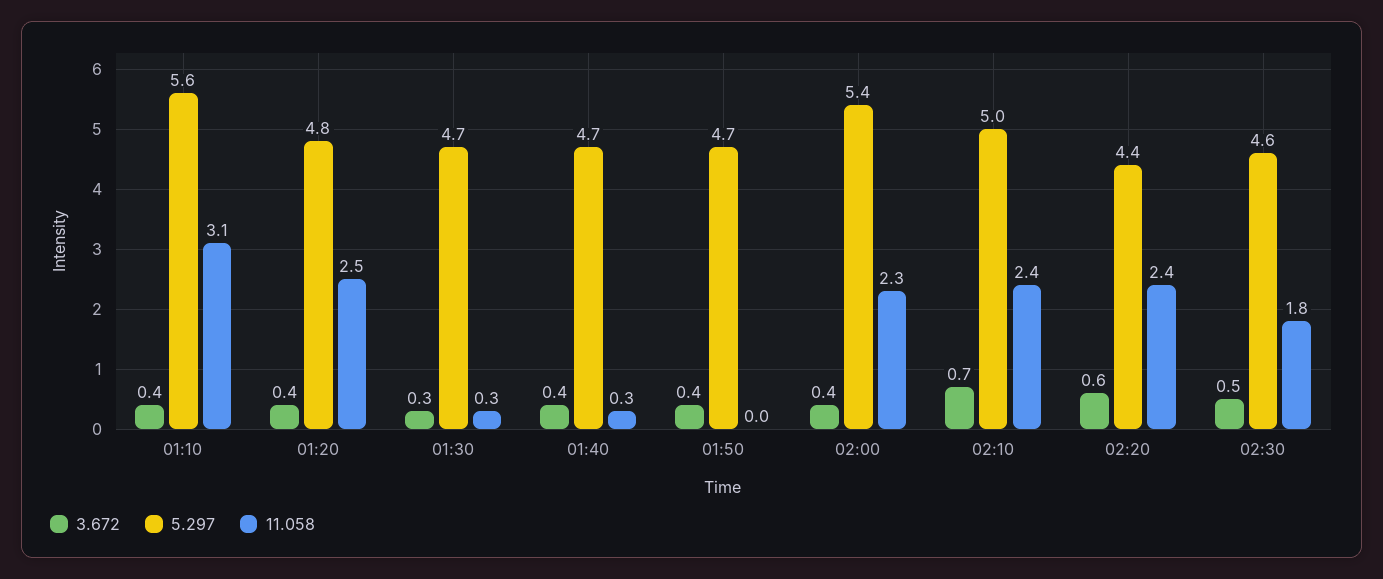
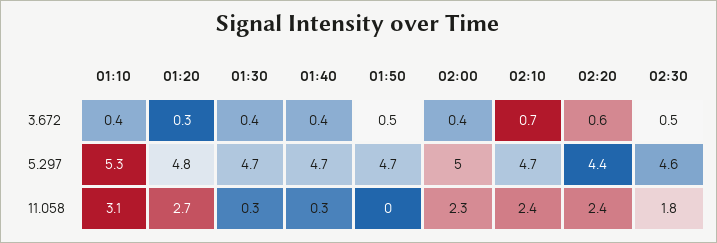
  {
    "3.672": {
      "01:10": 0.4,
-     "01:20": 0.4,
+     "01:20": 0.3,
-     "01:30": 0.3,
+     "01:30": 0.4,
      "01:40": 0.4,
-     "01:50": 0.4,
+     "01:50": 0.5,
      "02:00": 0.4,
      "02:10": 0.7,
      "02:20": 0.6,
      "02:30": 0.5
    },
    "5.297": {
-     "01:10": 5.6,
+     "01:10": 5.3,
      "01:20": 4.8,
      "01:30": 4.7,
      "01:40": 4.7,
      "01:50": 4.7,
-     "02:00": 5.4,
+     "02:00": 5,
-     "02:10": 5,
+     "02:10": 4.7,
      "02:20": 4.4,
      "02:30": 4.6
    },
    "11.058": {
      "01:10": 3.1,
-     "01:20": 2.5,
+     "01:20": 2.7,
      "01:30": 0.3,
      "01:40": 0.3,
      "01:50": 0,
      "02:00": 2.3,
      "02:10": 2.4,
      "02:20": 2.4,
      "02:30": 1.8
    }
  }

